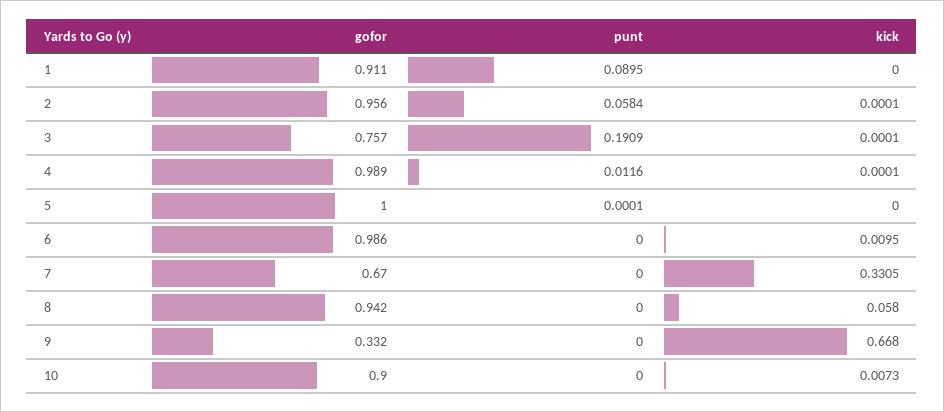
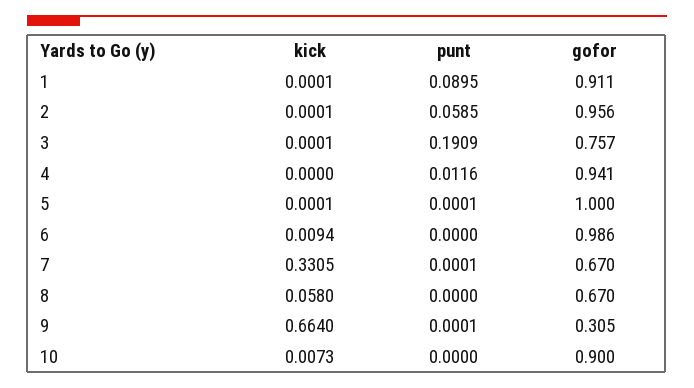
  {
    "gofor": {
      "1": 0.911,
      "2": 0.956,
      "3": 0.757,
-     "4": 0.989,
+     "4": 0.941,
      "5": 1,
      "6": 0.986,
      "7": 0.67,
-     "8": 0.942,
+     "8": 0.67,
-     "9": 0.332,
+     "9": 0.305,
      "10": 0.9
    },
    "punt": {
      "1": 0.0895,
-     "2": 0.0584,
+     "2": 0.0585,
      "3": 0.1909,
      "4": 0.0116,
      "5": 0.0001,
      "6": 0,
-     "7": 0,
+     "7": 0.0001,
      "8": 0,
-     "9": 0,
+     "9": 0.0001,
      "10": 0
    },
    "kick": {
-     "1": 0,
+     "1": 0.0001,
      "2": 0.0001,
      "3": 0.0001,
-     "4": 0.0001,
+     "4": 0,
-     "5": 0,
+     "5": 0.0001,
-     "6": 0.0095,
+     "6": 0.0094,
      "7": 0.3305,
      "8": 0.058,
-     "9": 0.668,
+     "9": 0.664,
      "10": 0.0073
    }
  }

